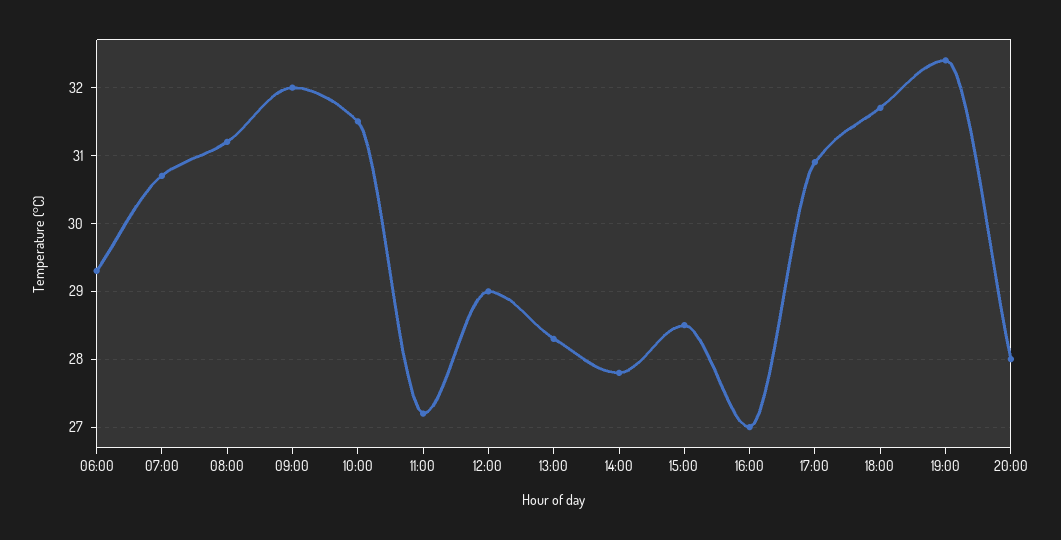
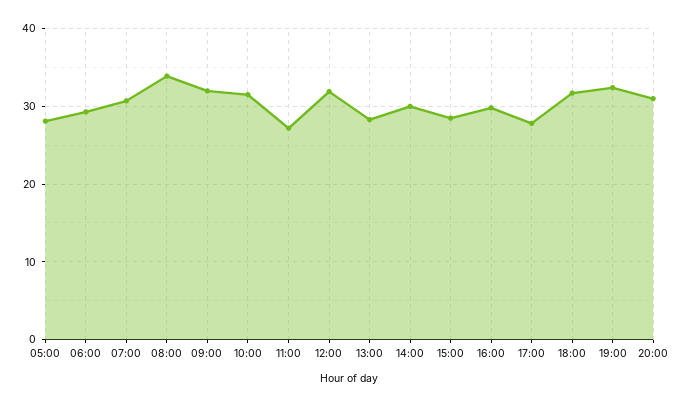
  {
    "06:00": 29.3,
    "07:00": 30.7,
-   "08:00": 31.2,
+   "08:00": 34,
    "09:00": 32,
    "10:00": 31.5,
    "11:00": 27.2,
-   "12:00": 29,
+   "12:00": 32,
    "13:00": 28.3,
-   "14:00": 27.8,
+   "14:00": 30,
    "15:00": 28.5,
-   "16:00": 27,
+   "16:00": 30,
-   "17:00": 30.9,
+   "17:00": 28,
    "18:00": 31.7,
    "19:00": 32.4,
-   "20:00": 28
+   "20:00": 31,
+   "05:00": 28
  }

